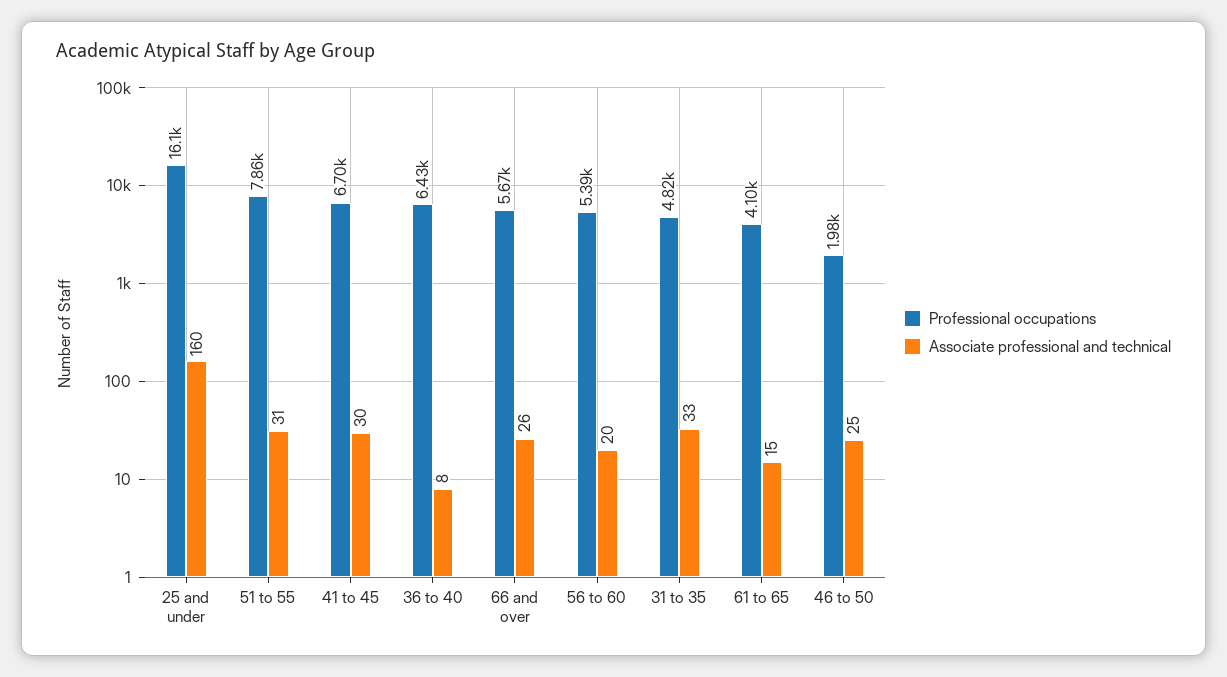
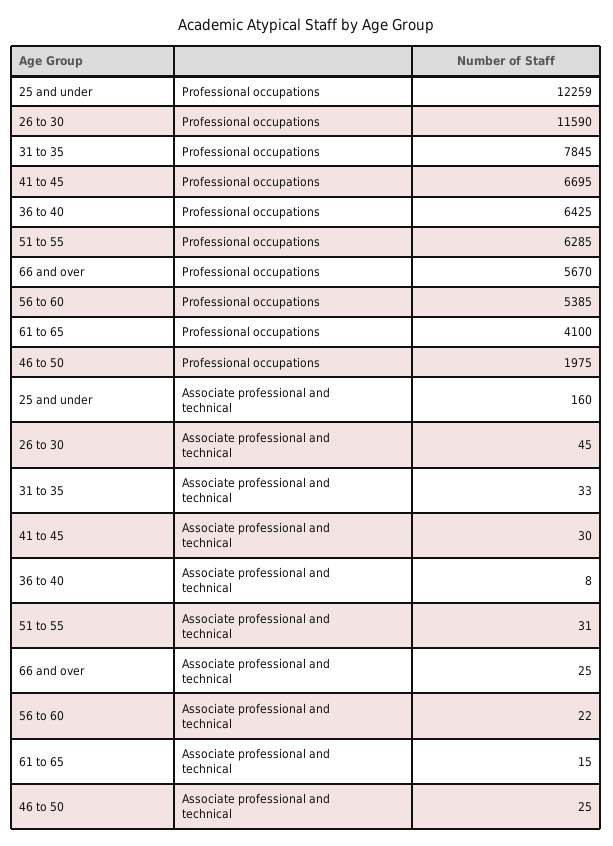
  {
    "Professional occupations": {
-     "25 and under": 16100,
+     "25 and under": 12259,
-     "51 to 55": 7860,
+     "51 to 55": 6285,
      "41 to 45": 6695,
      "36 to 40": 6425,
      "66 and over": 5670,
      "56 to 60": 5385,
-     "31 to 35": 4820,
+     "31 to 35": 7845,
      "61 to 65": 4100,
-     "46 to 50": 1975
+     "46 to 50": 1975,
+     "26 to 30": 11590
    },
    "Associate professional and technical": {
      "25 and under": 160,
      "51 to 55": 31,
      "41 to 45": 30,
      "36 to 40": 8,
-     "66 and over": 26,
+     "66 and over": 25,
-     "56 to 60": 20,
+     "56 to 60": 22,
      "31 to 35": 33,
      "61 to 65": 15,
-     "46 to 50": 25
+     "46 to 50": 25,
+     "26 to 30": 45
    }
  }

